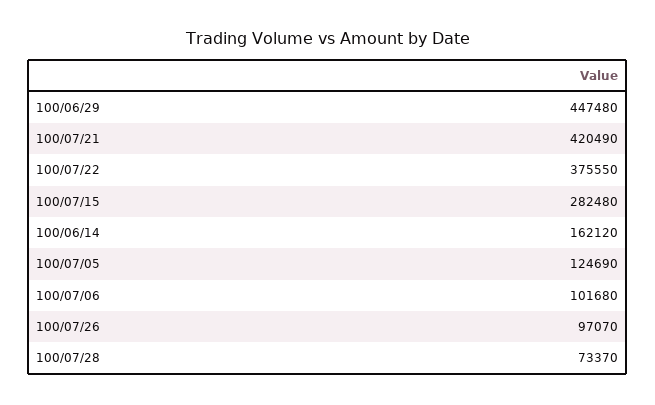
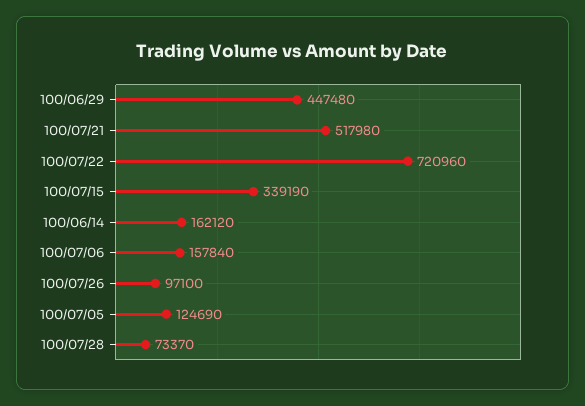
  {
    "100/06/29": 447480,
-   "100/07/21": 420490,
+   "100/07/21": 517980,
-   "100/07/22": 375550,
+   "100/07/22": 720960,
-   "100/07/15": 282480,
+   "100/07/15": 339190,
    "100/06/14": 162120,
    "100/07/05": 124690,
-   "100/07/06": 101680,
+   "100/07/06": 157840,
-   "100/07/26": 97070,
+   "100/07/26": 97100,
    "100/07/28": 73370
  }

